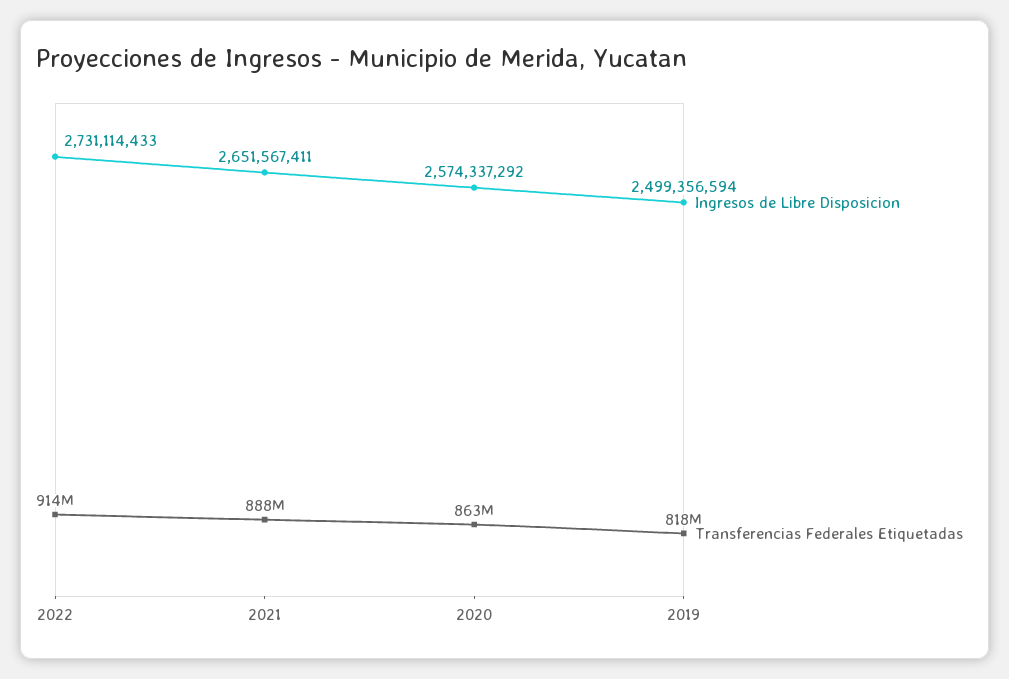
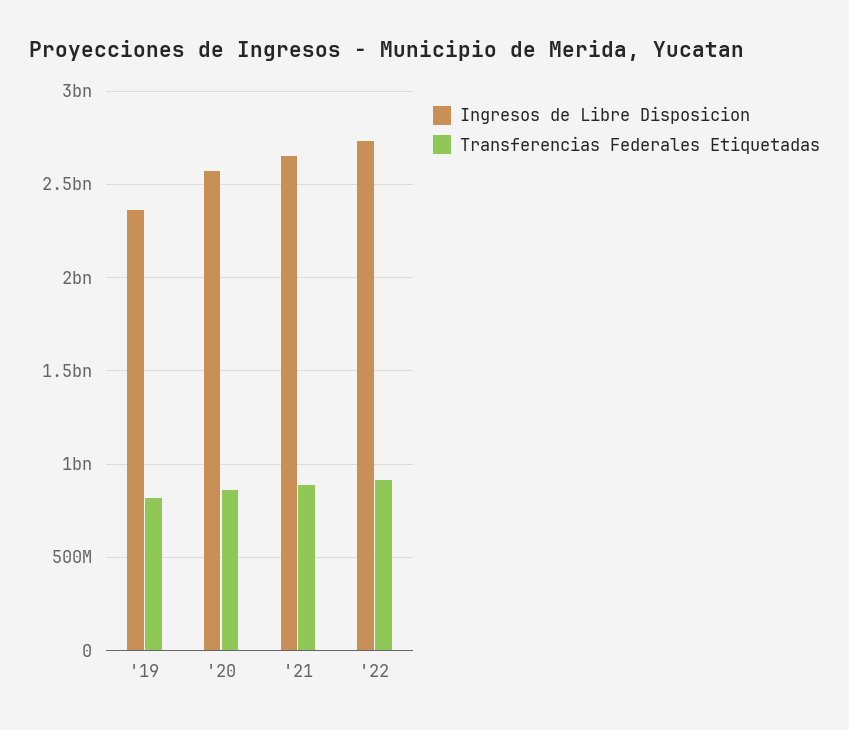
  {
    "Ingresos de Libre Disposicion": {
      "2022": 2731114433,
      "2021": 2651567411,
      "2020": 2574337292,
-     "2019": 2499356594
+     "2019": 2350000000
    },
    "Transferencias Federales Etiquetadas": {
      "2022": 914000000,
      "2021": 888000000,
      "2020": 863000000,
      "2019": 818000000
    }
  }

